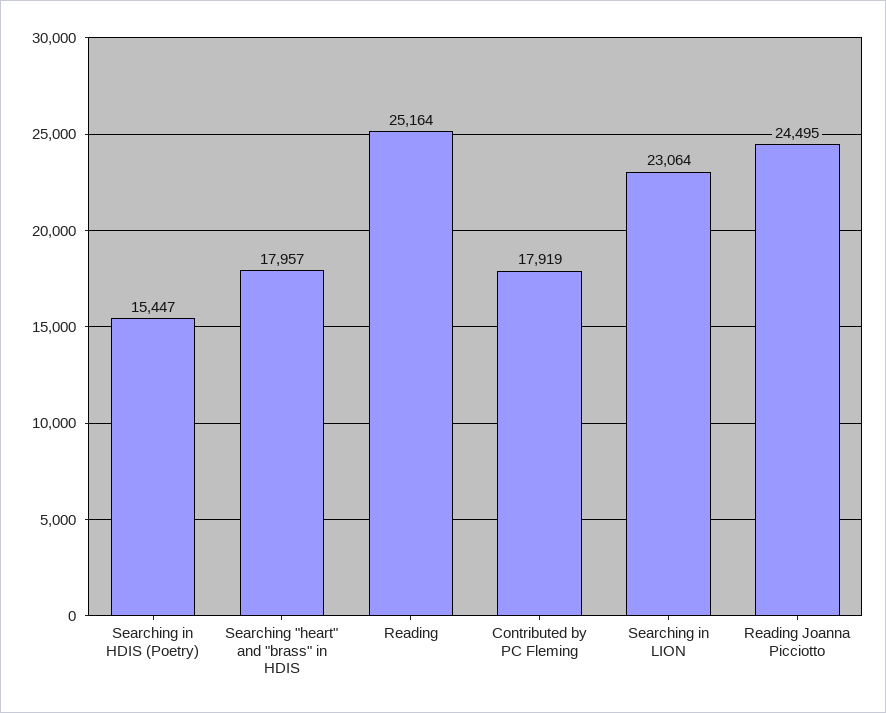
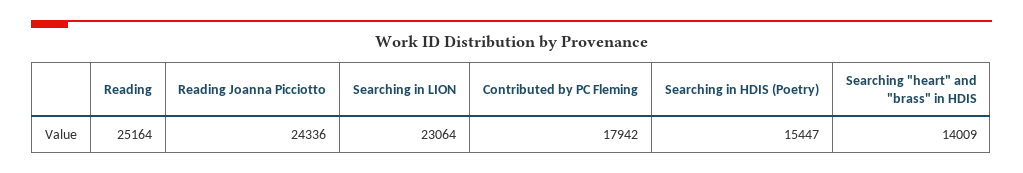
  {
    "Searching in HDIS (Poetry)": 15447,
-   "Searching \"heart\" and \"brass\" in HDIS": 17957,
+   "Searching \"heart\" and \"brass\" in HDIS": 14009,
    "Reading": 25164,
-   "Contributed by PC Fleming": 17919,
+   "Contributed by PC Fleming": 17942,
    "Searching in LION": 23064,
-   "Reading Joanna Picciotto": 24495
+   "Reading Joanna Picciotto": 24336
  }

